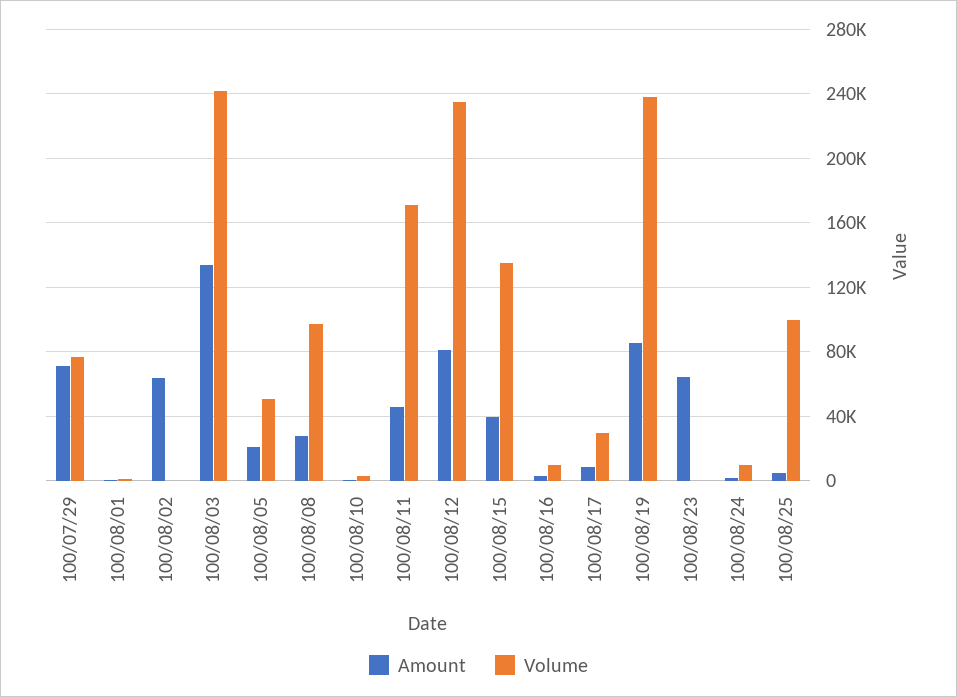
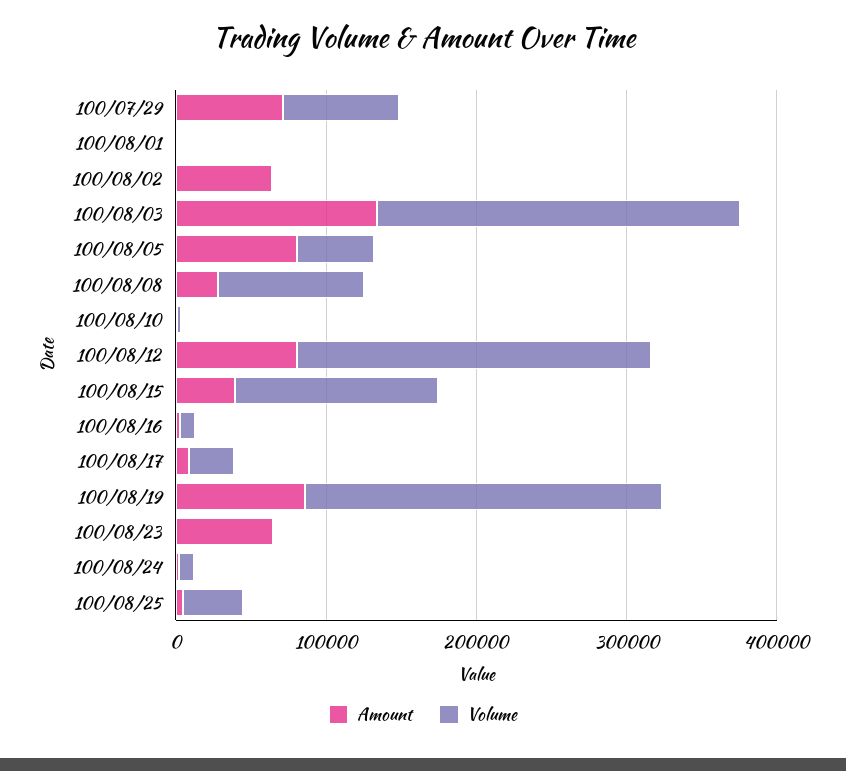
  {
    "Amount": {
      "100/07/29": 70000,
      "100/08/01": 0,
      "100/08/02": 65000,
      "100/08/03": 135000,
-     "100/08/05": 20000,
+     "100/08/05": 80000,
      "100/08/08": 30000,
      "100/08/10": 0,
-     "100/08/11": 45000,
      "100/08/12": 80000,
      "100/08/15": 40000,
      "100/08/16": 5000,
      "100/08/17": 10000,
      "100/08/19": 85000,
      "100/08/23": 65000,
      "100/08/24": 0,
      "100/08/25": 5000
    },
    "Volume": {
      "100/07/29": 75000,
      "100/08/01": 0,
      "100/08/02": 0,
      "100/08/03": 240000,
      "100/08/05": 50000,
      "100/08/08": 95000,
      "100/08/10": 5000,
-     "100/08/11": 170000,
      "100/08/12": 235000,
      "100/08/15": 135000,
      "100/08/16": 10000,
      "100/08/17": 30000,
      "100/08/19": 240000,
      "100/08/23": 0,
      "100/08/24": 10000,
-     "100/08/25": 100000
+     "100/08/25": 40000
    }
  }

